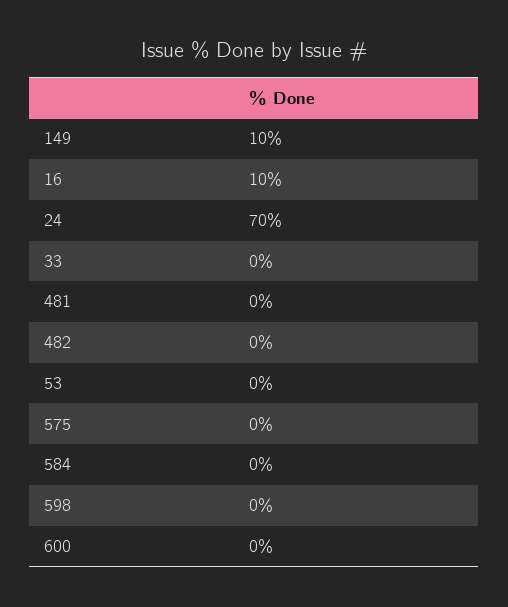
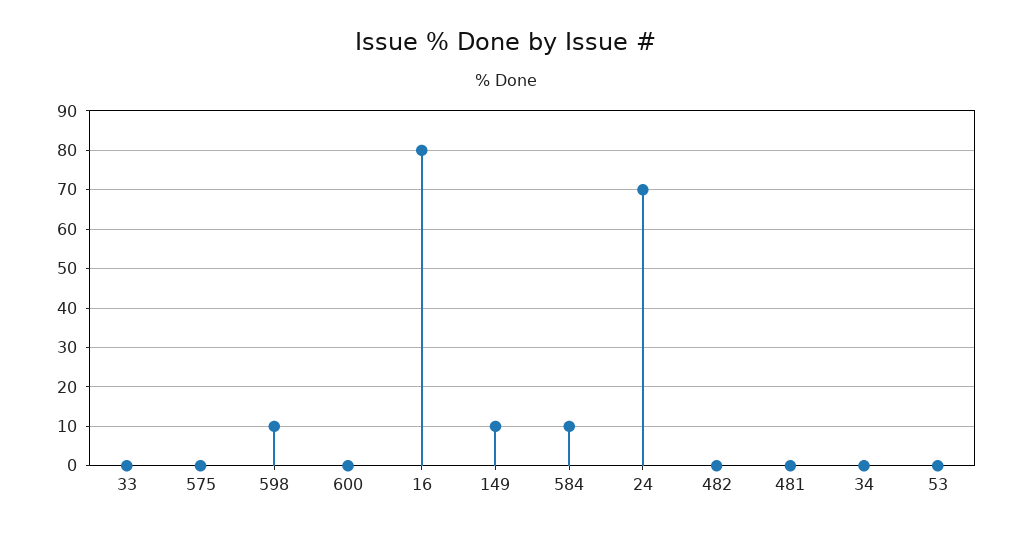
  {
    "149": 10,
-   "16": 10,
+   "16": 80,
    "24": 70,
    "33": 0,
    "481": 0,
    "482": 0,
    "53": 0,
    "575": 0,
-   "584": 0,
+   "584": 10,
-   "598": 0,
+   "598": 10,
-   "600": 0
+   "600": 0,
+   "34": 0
  }

